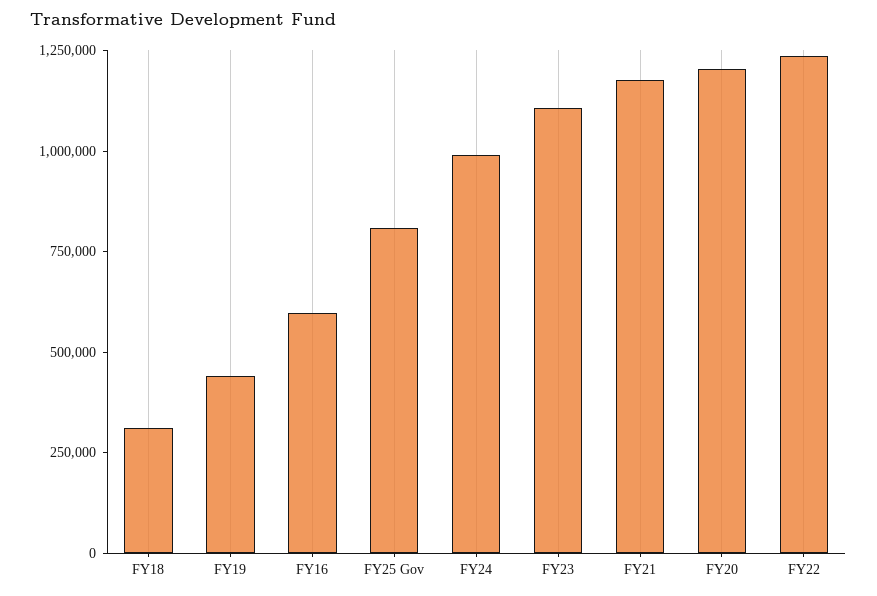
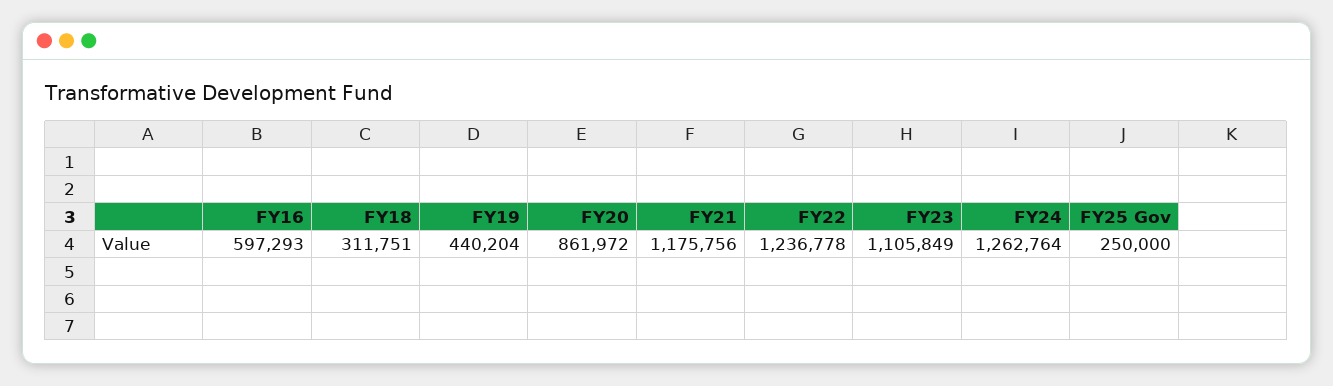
  {
    "FY18": 311751,
    "FY19": 440204,
    "FY16": 597293,
-   "FY25 Gov": 800000,
+   "FY25 Gov": 250000,
-   "FY24": 1000000,
+   "FY24": 1262764,
    "FY23": 1105849,
    "FY21": 1175756,
-   "FY20": 1200000,
+   "FY20": 861972,
    "FY22": 1236778
  }

